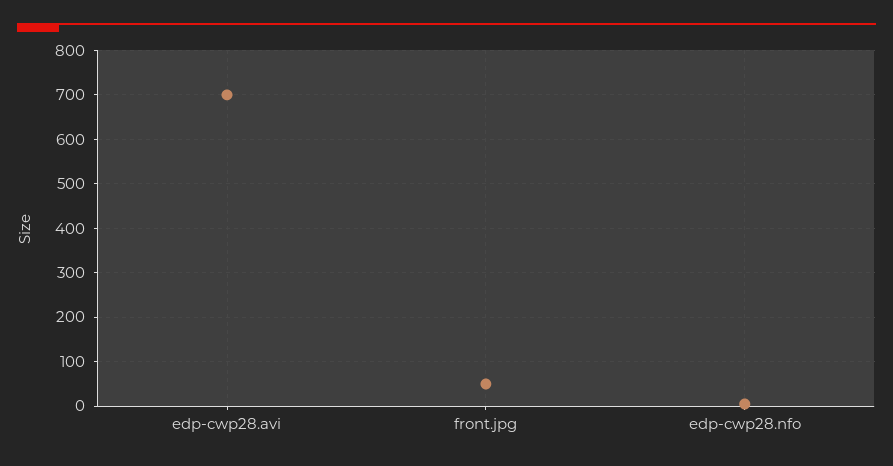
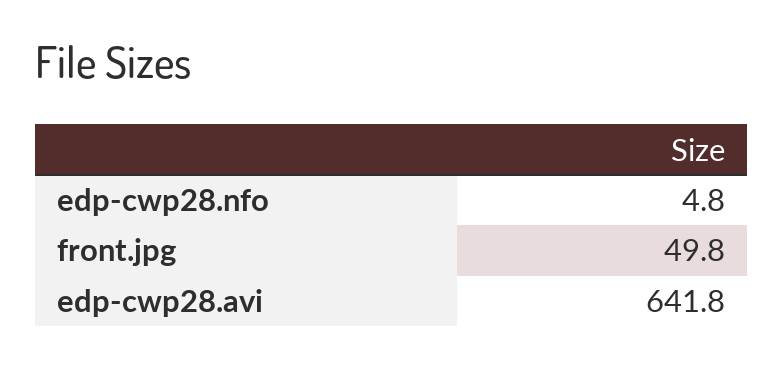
  {
-   "edp-cwp28.avi": 700,
+   "edp-cwp28.avi": 641.8,
    "front.jpg": 49.8,
    "edp-cwp28.nfo": 4.8
  }

